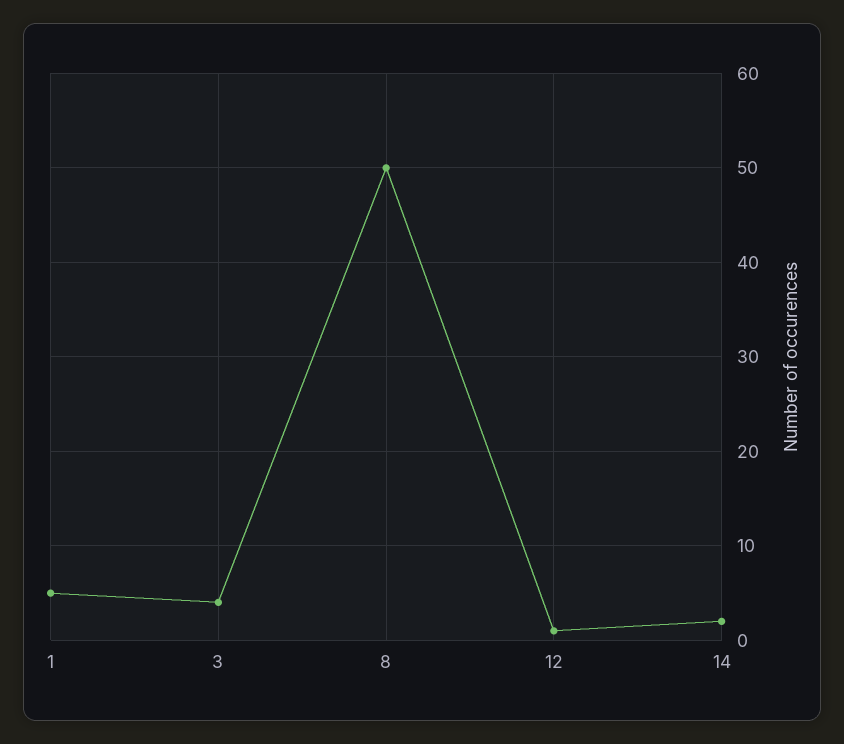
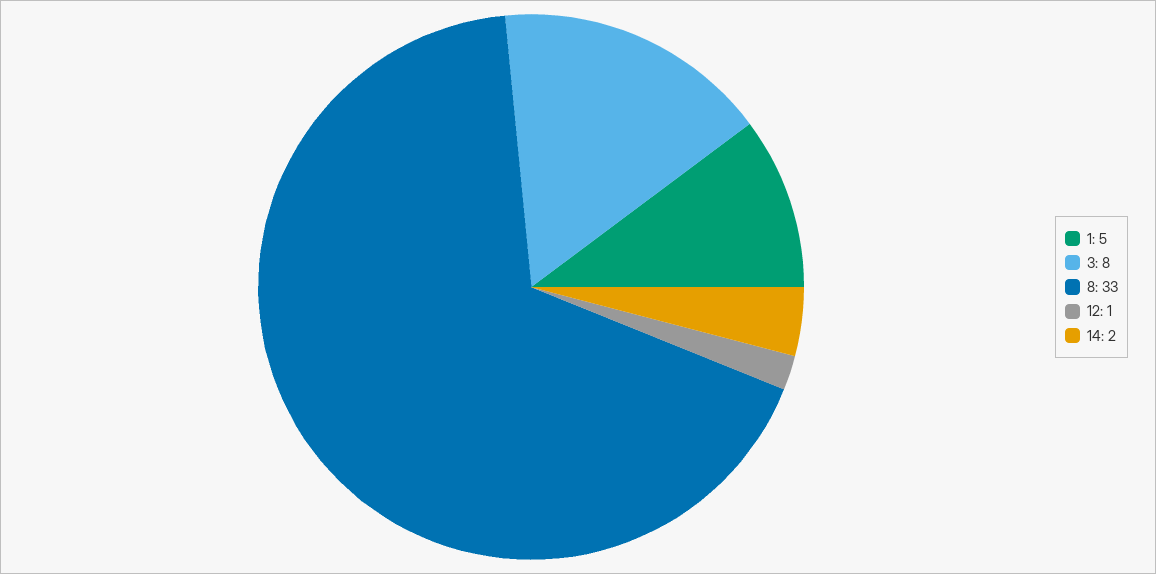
  {
    "1": 5,
-   "3": 4,
+   "3": 8,
-   "8": 50,
+   "8": 33,
    "12": 1,
    "14": 2
  }

